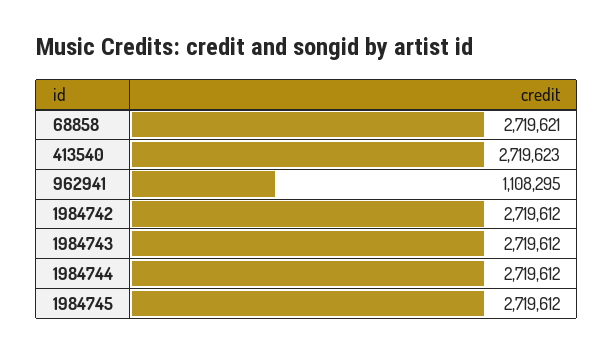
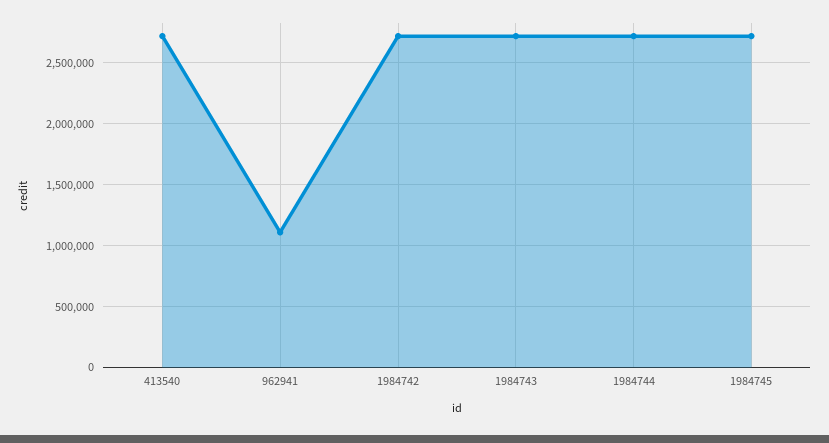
  {
-   "68858": 2719621,
    "413540": 2719623,
    "962941": 1108295,
    "1984742": 2719612,
    "1984743": 2719612,
    "1984744": 2719612,
    "1984745": 2719612
  }

